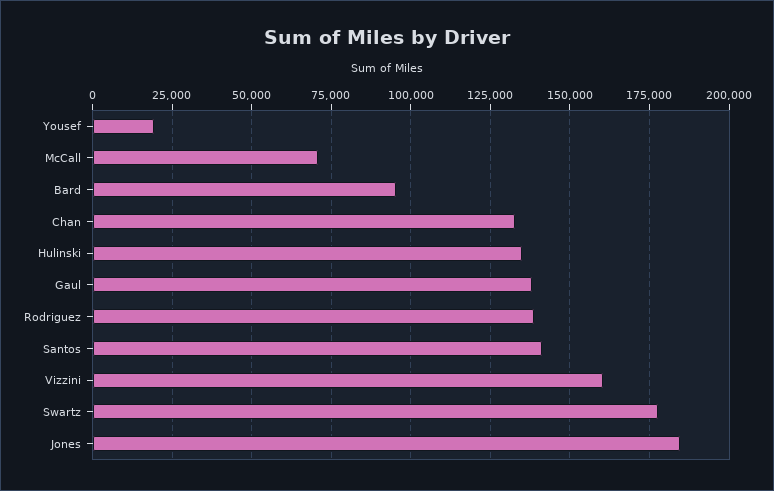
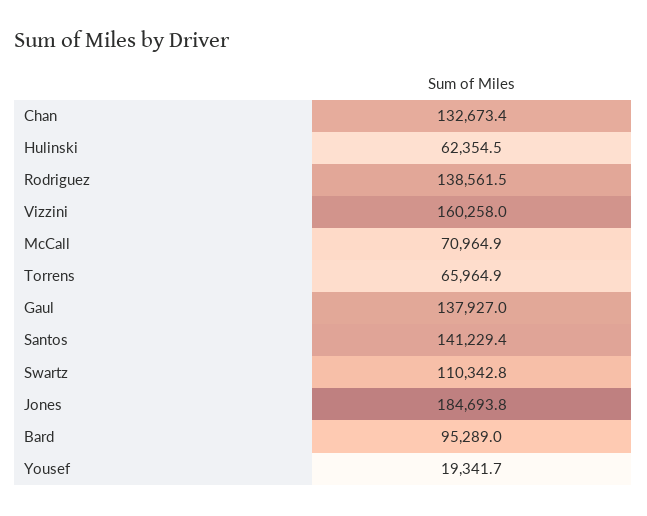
  {
    "Yousef": 19341.7,
    "McCall": 70964.9,
    "Bard": 95289,
    "Chan": 132673.4,
-   "Hulinski": 135000,
+   "Hulinski": 62354.5,
    "Gaul": 137927,
    "Rodriguez": 138561.5,
    "Santos": 141229.4,
    "Vizzini": 160258,
-   "Swartz": 177500,
+   "Swartz": 110342.8,
-   "Jones": 184693.8
+   "Jones": 184693.8,
+   "Torrens": 65964.9
  }

